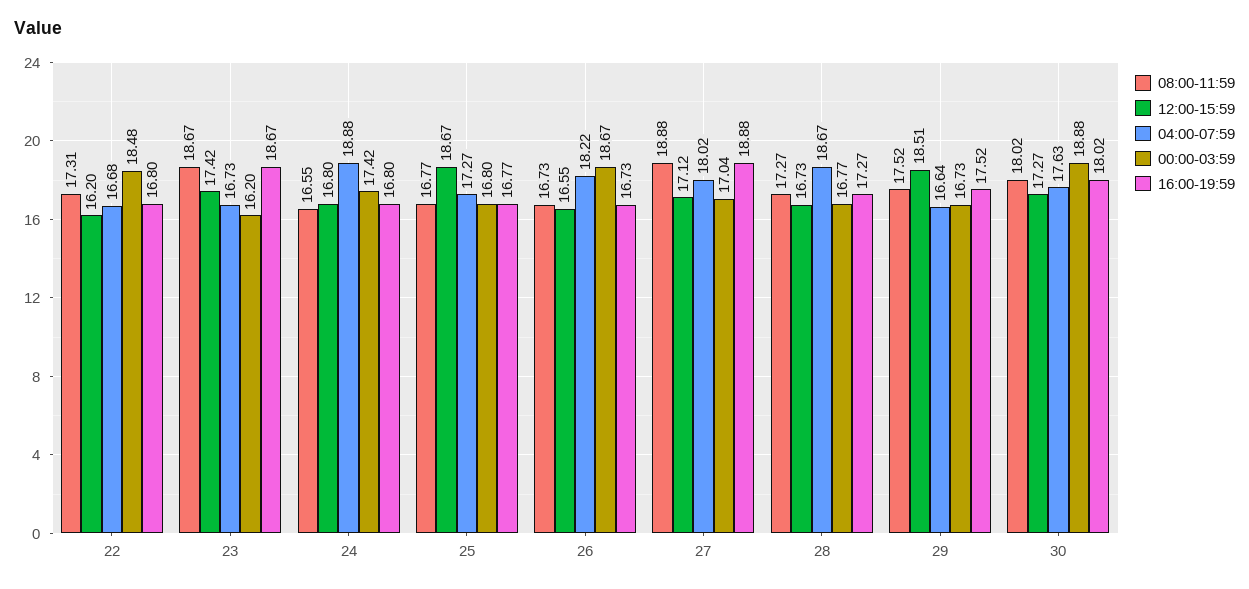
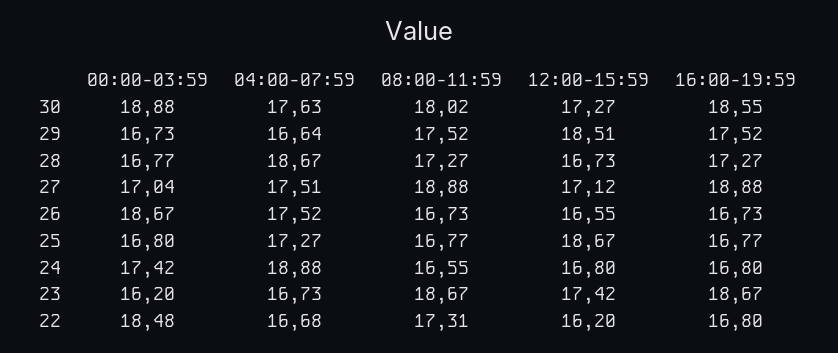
  {
    "08:00-11:59": {
      "22": 17.31,
      "23": 18.67,
      "24": 16.55,
      "25": 16.77,
      "26": 16.73,
      "27": 18.88,
      "28": 17.27,
      "29": 17.52,
      "30": 18.02
    },
    "12:00-15:59": {
      "22": 16.2,
      "23": 17.42,
      "24": 16.8,
      "25": 18.67,
      "26": 16.55,
      "27": 17.12,
      "28": 16.73,
      "29": 18.51,
      "30": 17.27
    },
    "04:00-07:59": {
      "22": 16.68,
      "23": 16.73,
      "24": 18.88,
      "25": 17.27,
-     "26": 18.22,
+     "26": 17.52,
-     "27": 18.02,
+     "27": 17.51,
      "28": 18.67,
      "29": 16.64,
      "30": 17.63
    },
    "00:00-03:59": {
      "22": 18.48,
      "23": 16.2,
      "24": 17.42,
      "25": 16.8,
      "26": 18.67,
      "27": 17.04,
      "28": 16.77,
      "29": 16.73,
      "30": 18.88
    },
    "16:00-19:59": {
      "22": 16.8,
      "23": 18.67,
      "24": 16.8,
      "25": 16.77,
      "26": 16.73,
      "27": 18.88,
      "28": 17.27,
      "29": 17.52,
-     "30": 18.02
+     "30": 18.55
    }
  }

